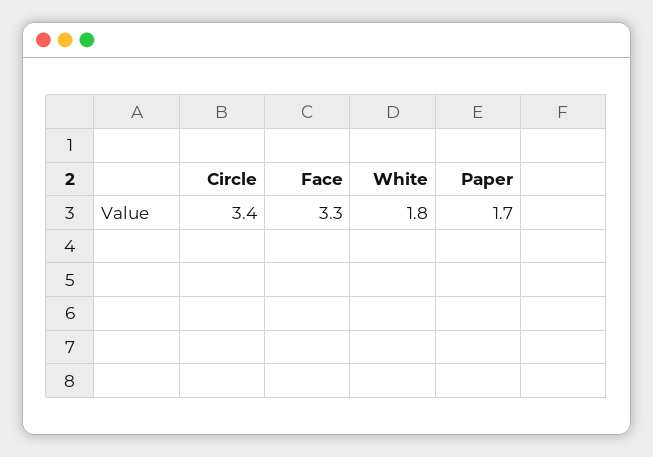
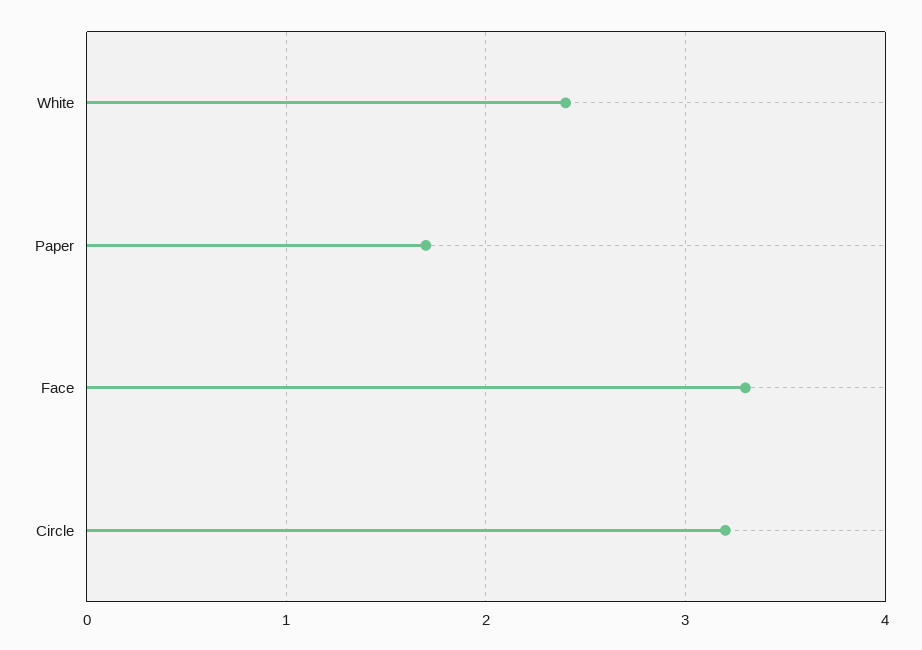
  {
-   "Circle": 3.4,
+   "Circle": 3.2,
    "Face": 3.3,
-   "White": 1.8,
+   "White": 2.4,
    "Paper": 1.7
  }

